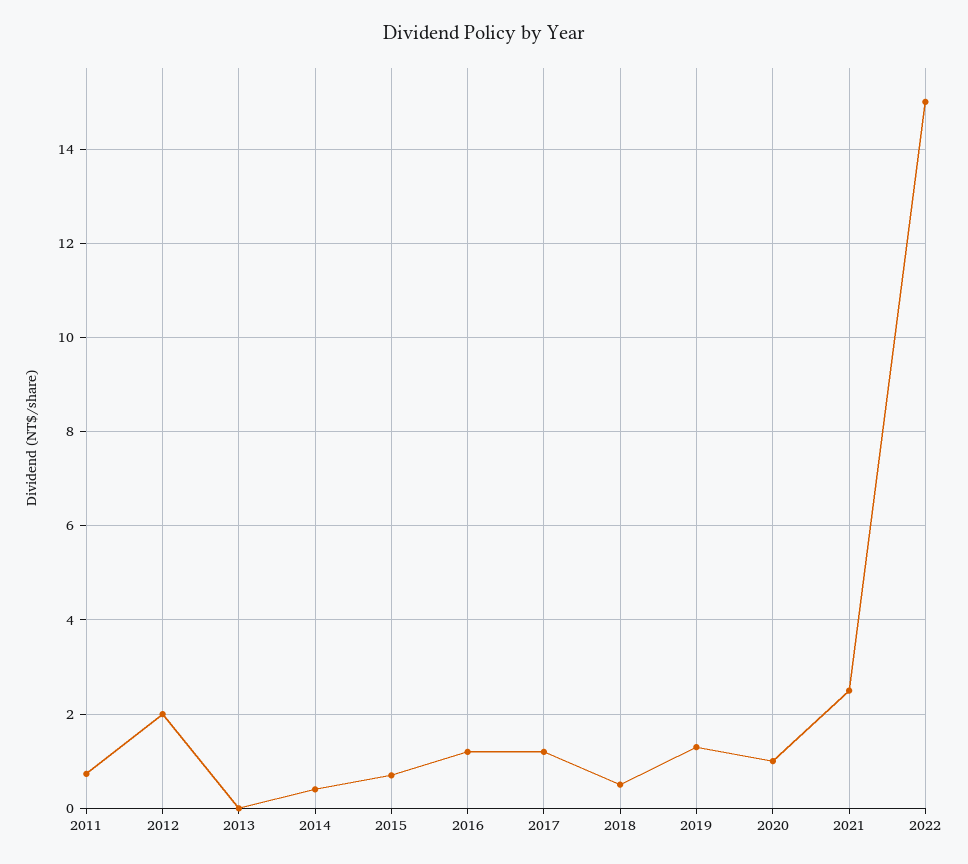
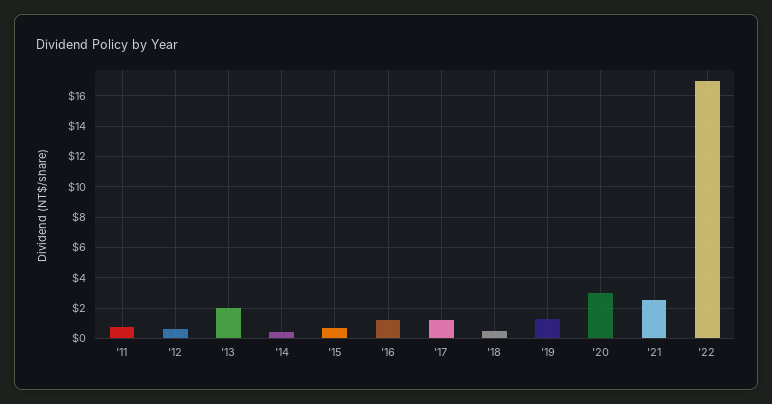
  {
    "2011": 0.8,
-   "2012": 2,
+   "2012": 0.5,
-   "2013": 0,
+   "2013": 2,
    "2014": 0.4,
    "2015": 0.8,
    "2016": 1.2,
    "2017": 1.2,
    "2018": 0.6,
    "2019": 1.4,
-   "2020": 1,
+   "2020": 3,
    "2021": 2.6,
-   "2022": 15
+   "2022": 17
  }

